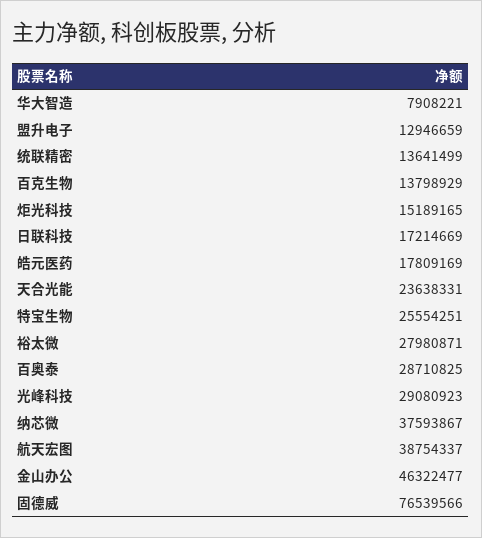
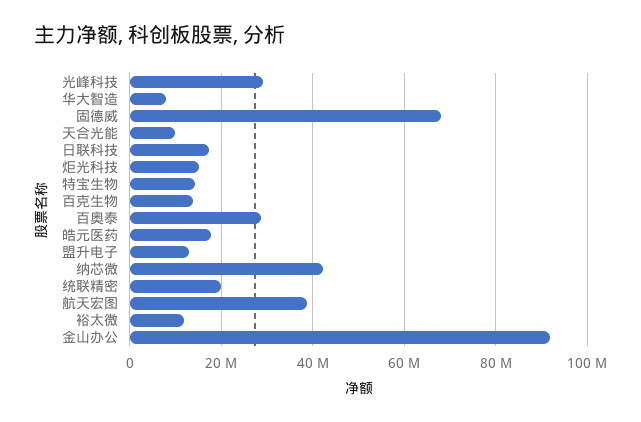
  {
    "华大智造": 7908221,
    "盟升电子": 12946659,
-   "统联精密": 13641499,
+   "统联精密": 20000000,
    "百克生物": 13798929,
    "炬光科技": 15189165,
    "日联科技": 17214669,
    "皓元医药": 17809169,
-   "天合光能": 23638331,
+   "天合光能": 10000000,
-   "特宝生物": 25554251,
+   "特宝生物": 14000000,
-   "裕太微": 27980871,
+   "裕太微": 12000000,
    "百奥泰": 28710825,
    "光峰科技": 29080923,
-   "纳芯微": 37593867,
+   "纳芯微": 42000000,
    "航天宏图": 38754337,
-   "金山办公": 46322477,
+   "金山办公": 92000000,
-   "固德威": 76539566
+   "固德威": 68000000
  }

